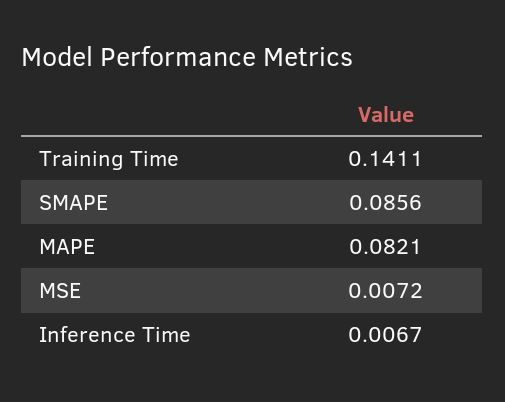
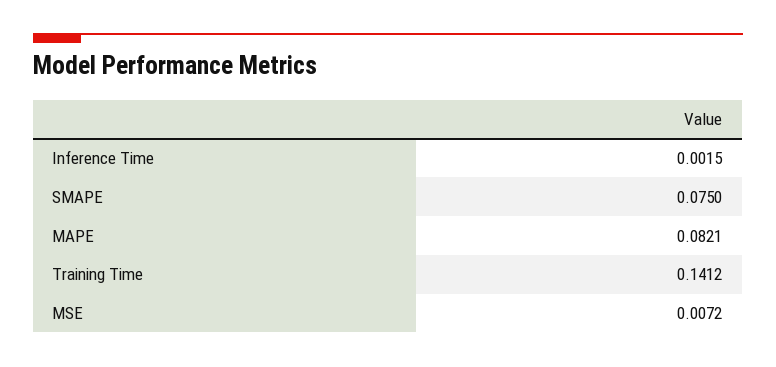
  {
-   "Training Time": 0.1411,
+   "Training Time": 0.1412,
-   "SMAPE": 0.0856,
+   "SMAPE": 0.075,
    "MAPE": 0.0821,
    "MSE": 0.0072,
-   "Inference Time": 0.0067
+   "Inference Time": 0.0015
  }

